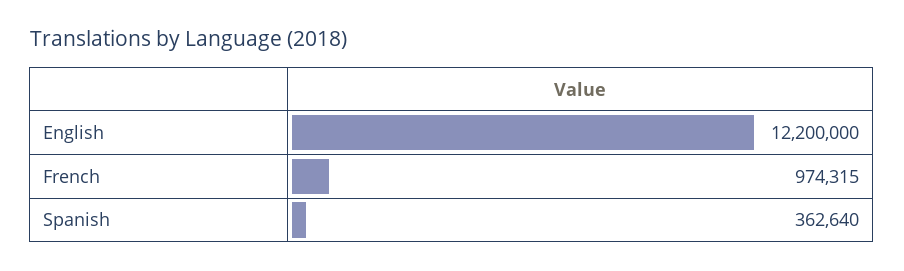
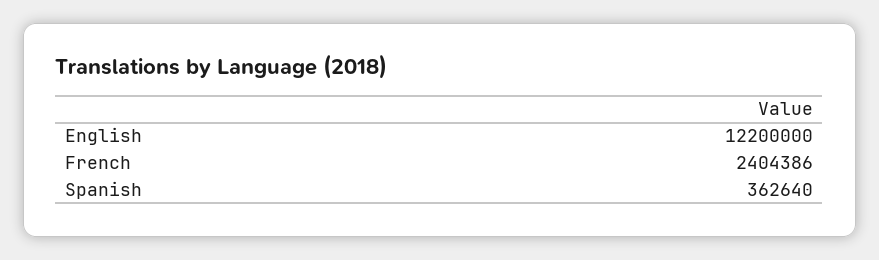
  {
    "English": 12200000,
-   "French": 974315,
+   "French": 2404386,
    "Spanish": 362640
  }

